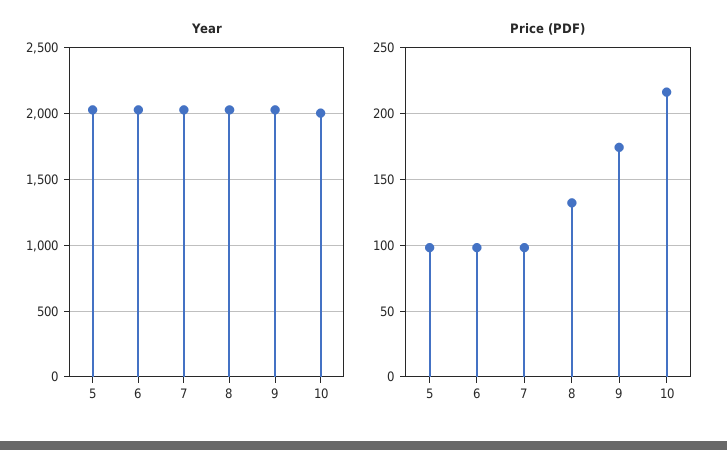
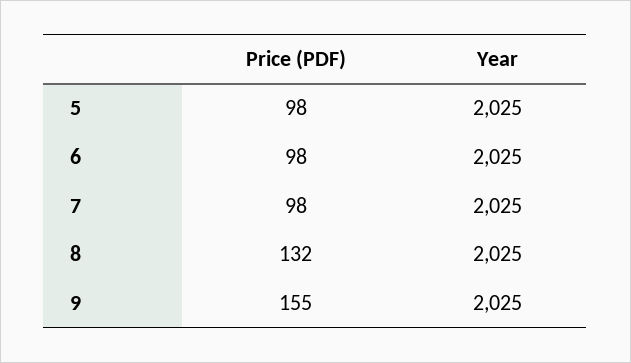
  {
    "Year": {
      "5": 2025,
      "6": 2025,
      "7": 2025,
      "8": 2025,
-     "9": 2025,
+     "9": 2025
-     "10": 2000
    },
    "Price (PDF)": {
      "5": 98,
      "6": 98,
      "7": 98,
      "8": 132,
-     "9": 175,
+     "9": 155
-     "10": 215
    }
  }

